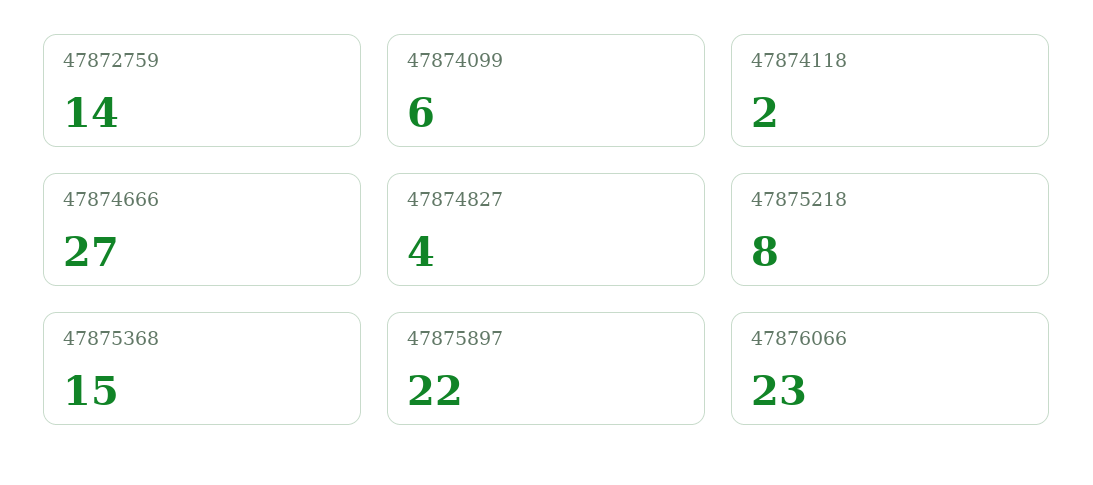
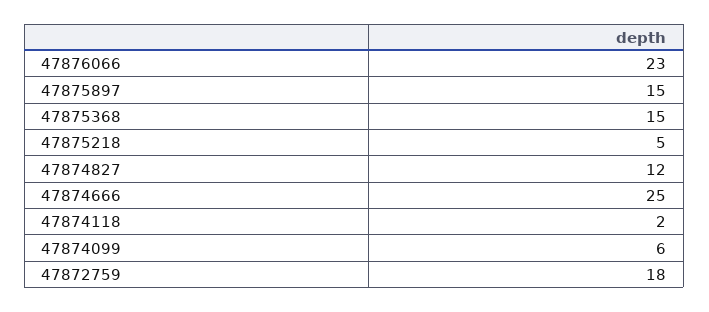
  {
-   "47872759": 14,
+   "47872759": 18,
    "47874099": 6,
    "47874118": 2,
-   "47874666": 27,
+   "47874666": 25,
-   "47874827": 4,
+   "47874827": 12,
-   "47875218": 8,
+   "47875218": 5,
    "47875368": 15,
-   "47875897": 22,
+   "47875897": 15,
    "47876066": 23
  }

